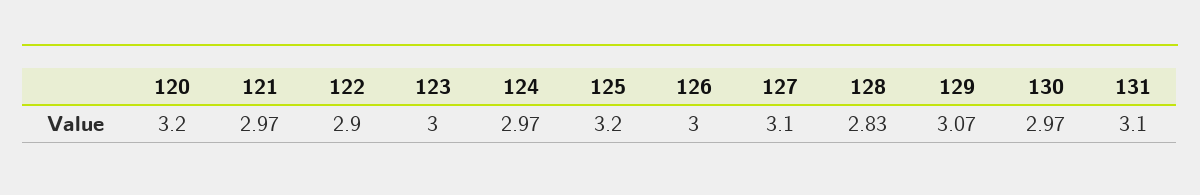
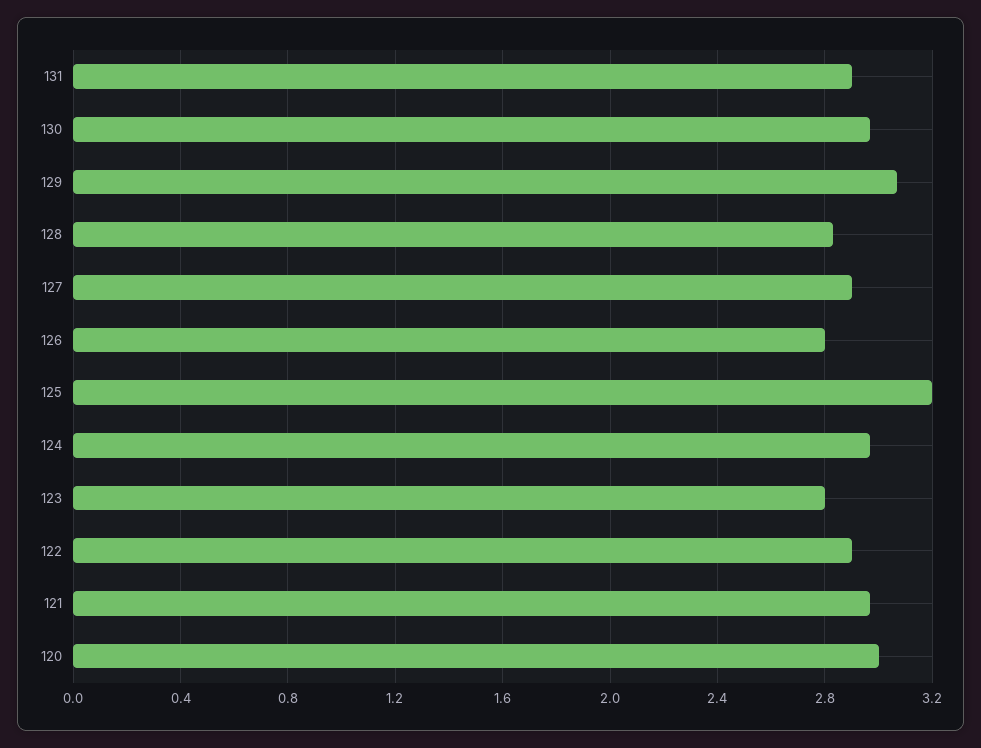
  {
-   "120": 3.2,
+   "120": 3,
    "121": 2.97,
    "122": 2.9,
-   "123": 3,
+   "123": 2.8,
    "124": 2.97,
    "125": 3.2,
-   "126": 3,
+   "126": 2.8,
-   "127": 3.1,
+   "127": 2.9,
    "128": 2.83,
    "129": 3.07,
    "130": 2.97,
-   "131": 3.1
+   "131": 2.9
  }

